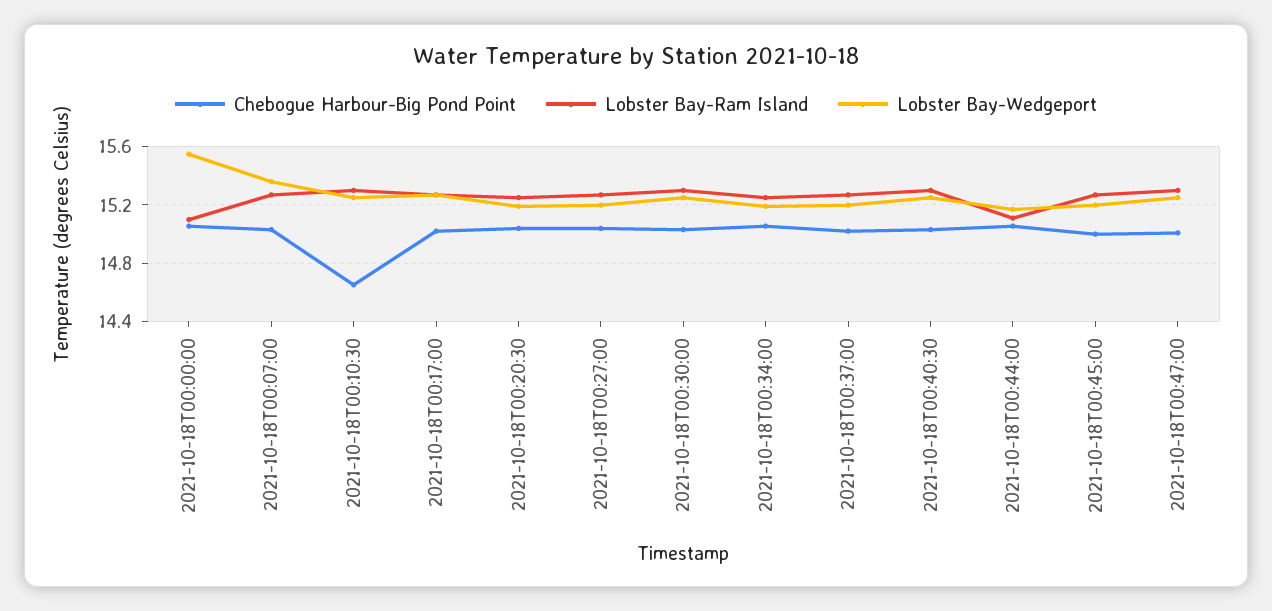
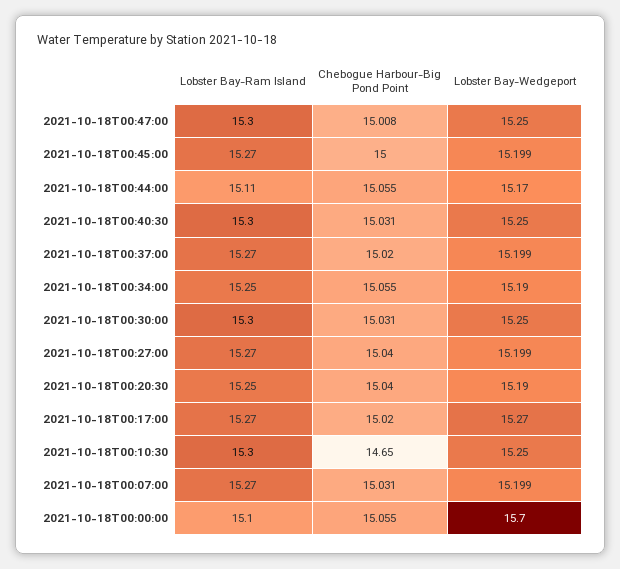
  {
    "Chebogue Harbour-Big Pond Point": {
      "2021-10-18T00:00:00": 15.055,
      "2021-10-18T00:07:00": 15.031,
      "2021-10-18T00:10:30": 14.65,
      "2021-10-18T00:17:00": 15.02,
      "2021-10-18T00:20:30": 15.04,
      "2021-10-18T00:27:00": 15.04,
      "2021-10-18T00:30:00": 15.031,
      "2021-10-18T00:34:00": 15.055,
      "2021-10-18T00:37:00": 15.02,
      "2021-10-18T00:40:30": 15.031,
      "2021-10-18T00:44:00": 15.055,
      "2021-10-18T00:45:00": 15,
      "2021-10-18T00:47:00": 15.008
    },
    "Lobster Bay-Ram Island": {
      "2021-10-18T00:00:00": 15.1,
      "2021-10-18T00:07:00": 15.27,
      "2021-10-18T00:10:30": 15.3,
      "2021-10-18T00:17:00": 15.27,
      "2021-10-18T00:20:30": 15.25,
      "2021-10-18T00:27:00": 15.27,
      "2021-10-18T00:30:00": 15.3,
      "2021-10-18T00:34:00": 15.25,
      "2021-10-18T00:37:00": 15.27,
      "2021-10-18T00:40:30": 15.3,
      "2021-10-18T00:44:00": 15.11,
      "2021-10-18T00:45:00": 15.27,
      "2021-10-18T00:47:00": 15.3
    },
    "Lobster Bay-Wedgeport": {
-     "2021-10-18T00:00:00": 15.55,
+     "2021-10-18T00:00:00": 15.7,
-     "2021-10-18T00:07:00": 15.35,
+     "2021-10-18T00:07:00": 15.199,
      "2021-10-18T00:10:30": 15.25,
      "2021-10-18T00:17:00": 15.27,
      "2021-10-18T00:20:30": 15.19,
      "2021-10-18T00:27:00": 15.199,
      "2021-10-18T00:30:00": 15.25,
      "2021-10-18T00:34:00": 15.19,
      "2021-10-18T00:37:00": 15.199,
      "2021-10-18T00:40:30": 15.25,
      "2021-10-18T00:44:00": 15.17,
      "2021-10-18T00:45:00": 15.199,
      "2021-10-18T00:47:00": 15.25
    }
  }

